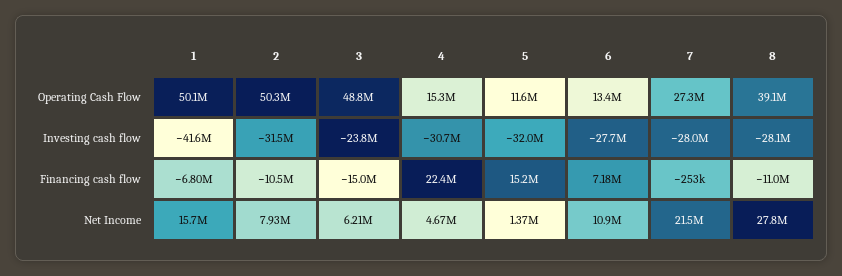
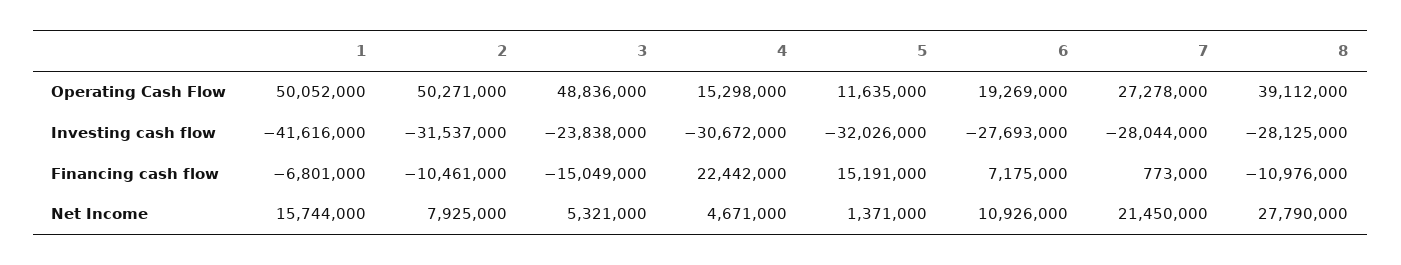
  {
    "1": {
      "Operating Cash Flow": 50052000,
      "Investing cash flow": -41616000,
      "Financing cash flow": -6801000,
      "Net Income": 15744000
    },
    "2": {
      "Operating Cash Flow": 50271000,
      "Investing cash flow": -31537000,
      "Financing cash flow": -10461000,
      "Net Income": 7925000
    },
    "3": {
      "Operating Cash Flow": 48836000,
      "Investing cash flow": -23838000,
      "Financing cash flow": -15049000,
-     "Net Income": 6210000
+     "Net Income": 5321000
    },
    "4": {
      "Operating Cash Flow": 15298000,
      "Investing cash flow": -30672000,
      "Financing cash flow": 22442000,
      "Net Income": 4671000
    },
    "5": {
      "Operating Cash Flow": 11635000,
      "Investing cash flow": -32026000,
      "Financing cash flow": 15191000,
      "Net Income": 1371000
    },
    "6": {
-     "Operating Cash Flow": 13400000,
+     "Operating Cash Flow": 19269000,
      "Investing cash flow": -27693000,
      "Financing cash flow": 7175000,
      "Net Income": 10926000
    },
    "7": {
      "Operating Cash Flow": 27278000,
      "Investing cash flow": -28044000,
-     "Financing cash flow": -253000,
+     "Financing cash flow": 773000,
      "Net Income": 21450000
    },
    "8": {
      "Operating Cash Flow": 39112000,
      "Investing cash flow": -28125000,
      "Financing cash flow": -10976000,
      "Net Income": 27790000
    }
  }

